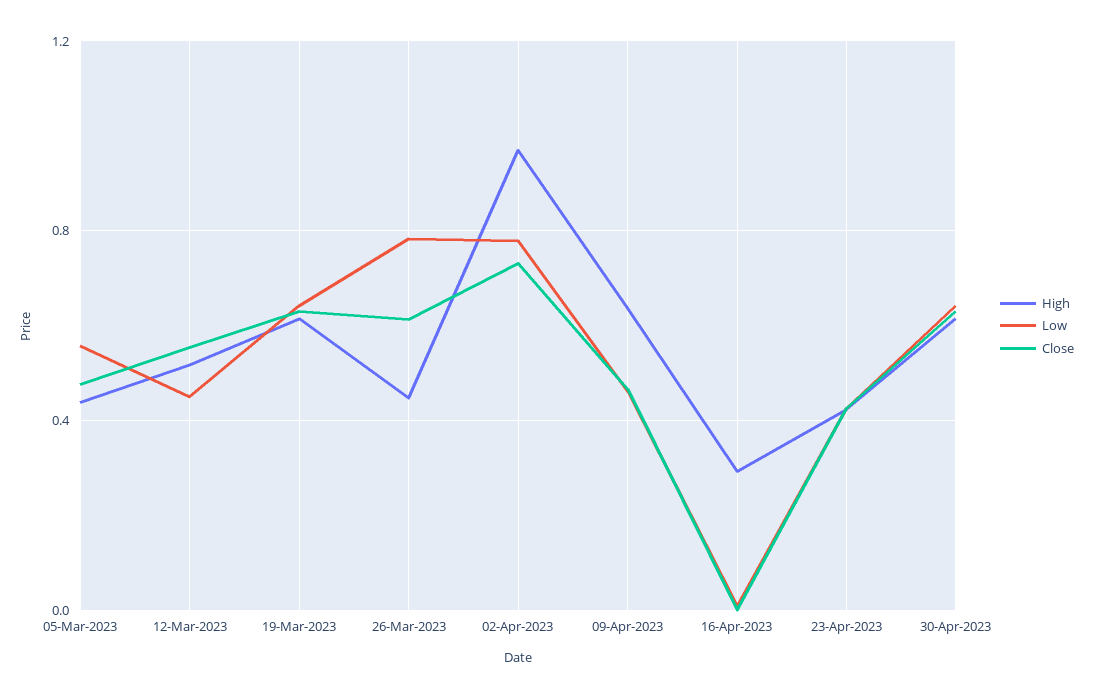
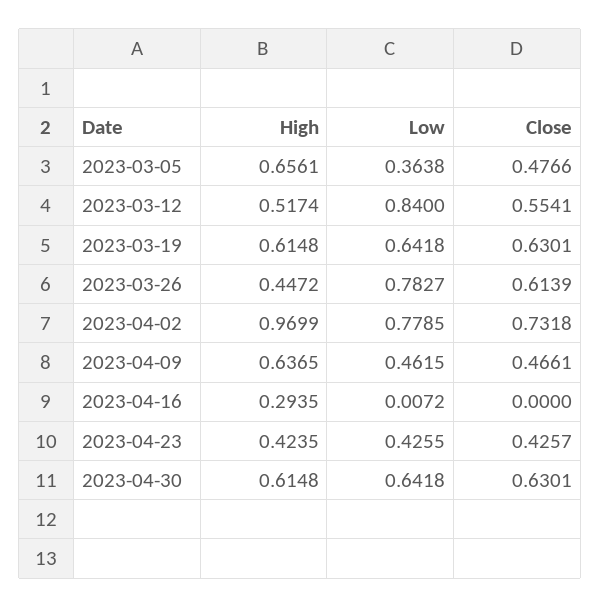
  {
    "High": {
-     "05-Mar-2023": 0.45,
+     "05-Mar-2023": 0.6561,
      "12-Mar-2023": 0.5174,
      "19-Mar-2023": 0.6148,
      "26-Mar-2023": 0.4472,
      "02-Apr-2023": 0.9699,
      "09-Apr-2023": 0.6365,
      "16-Apr-2023": 0.2935,
      "23-Apr-2023": 0.4235,
      "30-Apr-2023": 0.6148
    },
    "Low": {
-     "05-Mar-2023": 0.55,
+     "05-Mar-2023": 0.3638,
-     "12-Mar-2023": 0.45,
+     "12-Mar-2023": 0.84,
      "19-Mar-2023": 0.6418,
      "26-Mar-2023": 0.7827,
      "02-Apr-2023": 0.7785,
      "09-Apr-2023": 0.4615,
      "16-Apr-2023": 0.0072,
      "23-Apr-2023": 0.4255,
      "30-Apr-2023": 0.6418
    },
    "Close": {
      "05-Mar-2023": 0.4766,
      "12-Mar-2023": 0.5541,
      "19-Mar-2023": 0.6301,
      "26-Mar-2023": 0.6139,
      "02-Apr-2023": 0.7318,
      "09-Apr-2023": 0.4661,
      "16-Apr-2023": 0,
      "23-Apr-2023": 0.4257,
      "30-Apr-2023": 0.6301
    }
  }

